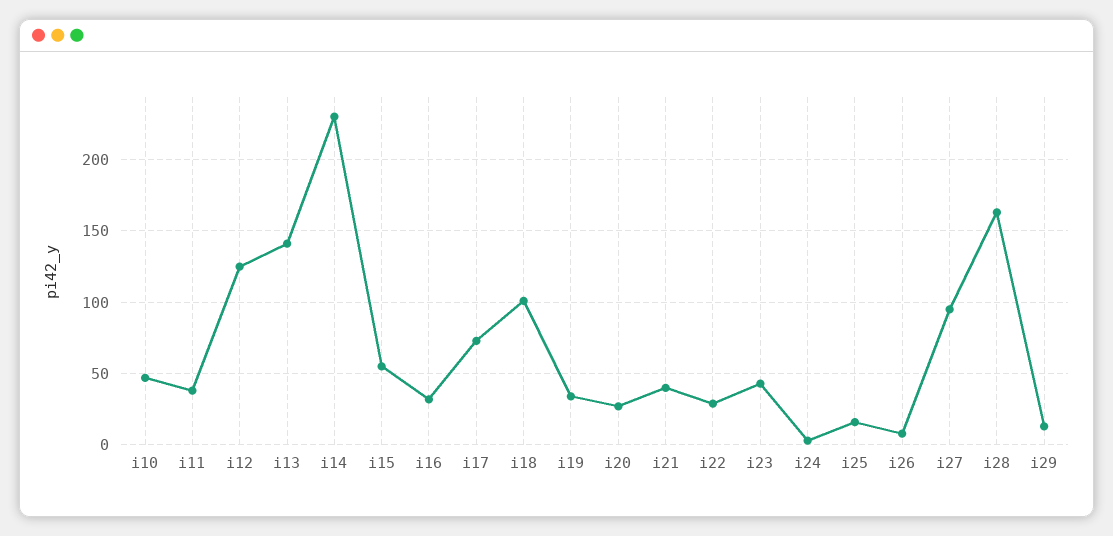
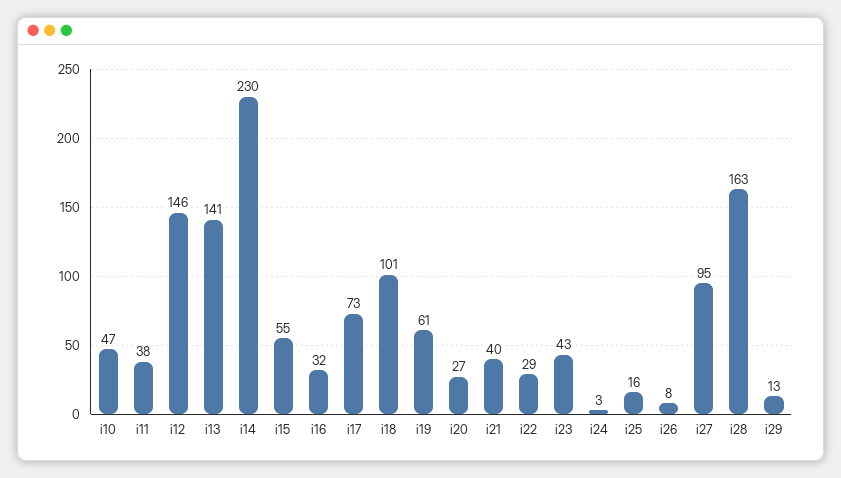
  {
    "i10": 47,
    "i11": 38,
-   "i12": 125,
+   "i12": 146,
    "i13": 141,
    "i14": 230,
    "i15": 55,
    "i16": 32,
    "i17": 73,
    "i18": 101,
-   "i19": 35,
+   "i19": 61,
    "i20": 27,
    "i21": 40,
    "i22": 29,
    "i23": 43,
    "i24": 3,
    "i25": 16,
    "i26": 8,
    "i27": 95,
    "i28": 163,
    "i29": 13
  }

